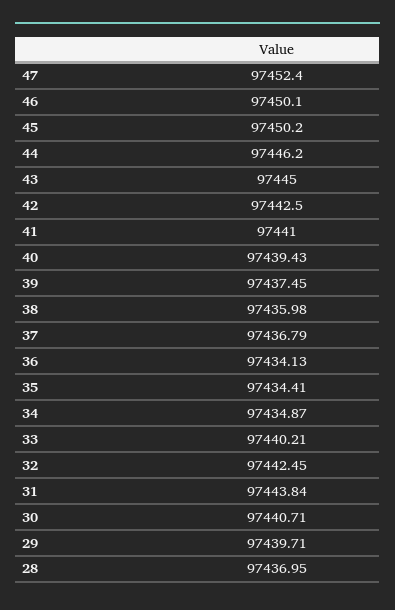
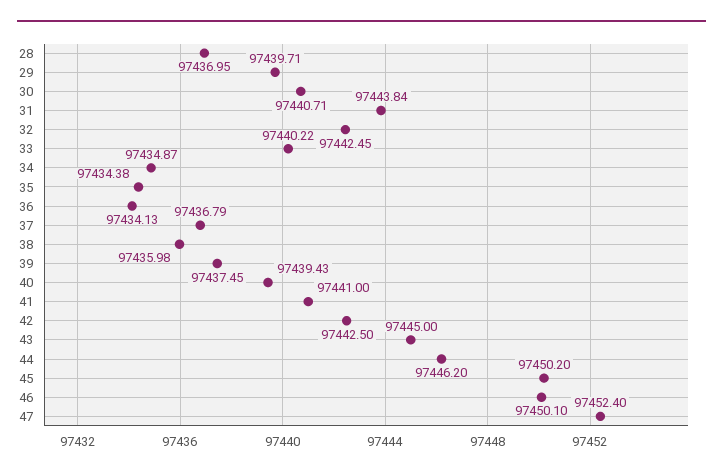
  {
    "47": 97452.4,
    "46": 97450.1,
    "45": 97450.2,
    "44": 97446.2,
    "43": 97445,
    "42": 97442.5,
    "41": 97441,
    "40": 97439.43,
    "39": 97437.45,
    "38": 97435.98,
    "37": 97436.79,
    "36": 97434.13,
-   "35": 97434.41,
+   "35": 97434.38,
    "34": 97434.87,
-   "33": 97440.21,
+   "33": 97440.22,
    "32": 97442.45,
    "31": 97443.84,
    "30": 97440.71,
    "29": 97439.71,
    "28": 97436.95
  }

